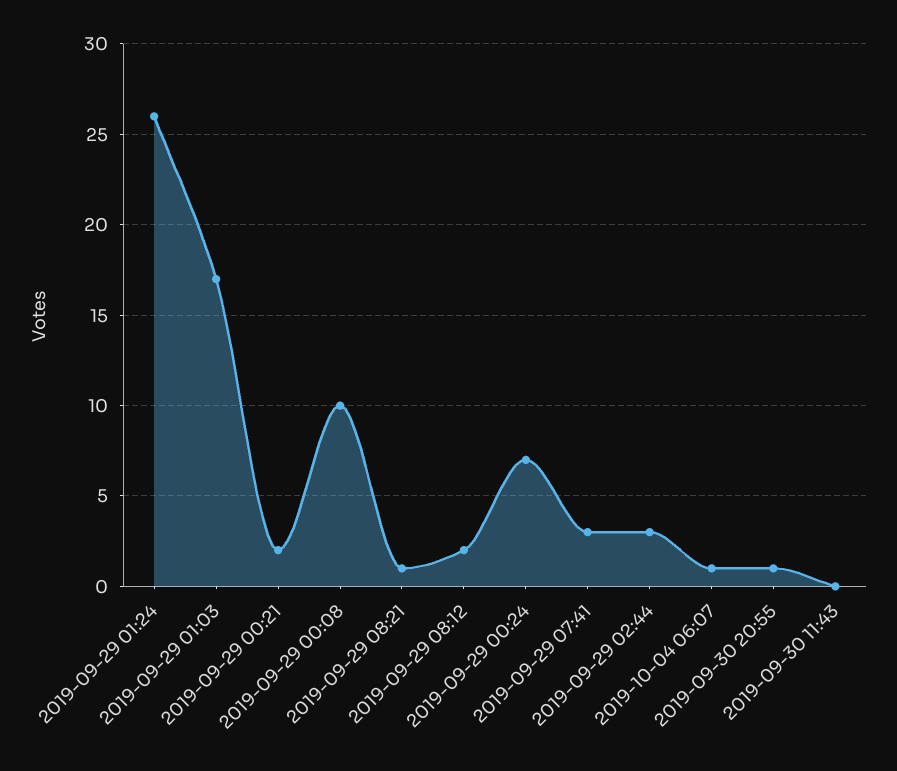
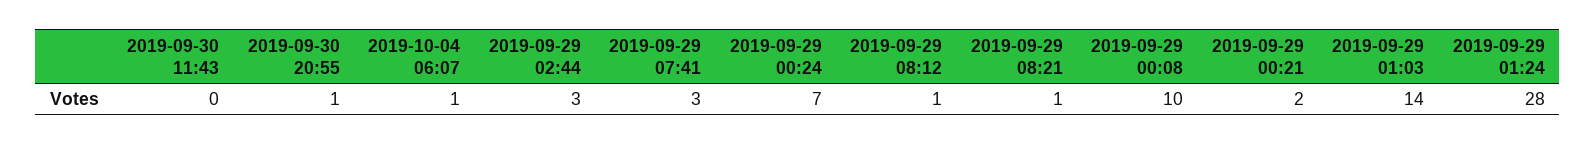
  {
-   "2019-09-29 01:24": 26,
+   "2019-09-29 01:24": 28,
-   "2019-09-29 01:03": 17,
+   "2019-09-29 01:03": 14,
    "2019-09-29 00:21": 2,
    "2019-09-29 00:08": 10,
    "2019-09-29 08:21": 1,
-   "2019-09-29 08:12": 2,
+   "2019-09-29 08:12": 1,
    "2019-09-29 00:24": 7,
    "2019-09-29 07:41": 3,
    "2019-09-29 02:44": 3,
    "2019-10-04 06:07": 1,
    "2019-09-30 20:55": 1,
    "2019-09-30 11:43": 0
  }

